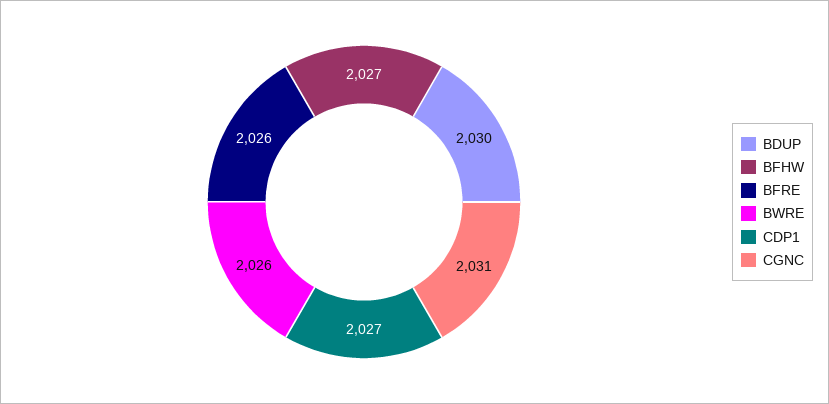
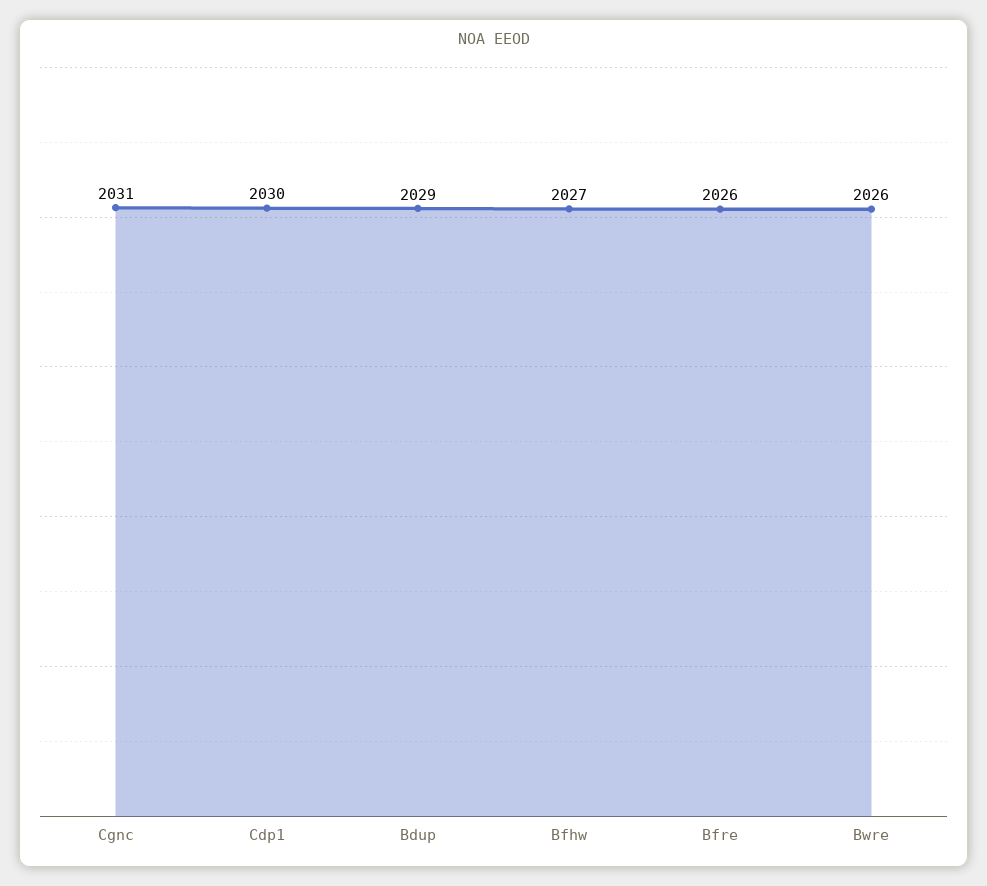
  {
-   "BDUP": 2030,
+   "BDUP": 2029,
    "BFHW": 2027,
    "BFRE": 2026,
    "BWRE": 2026,
-   "CDP1": 2027,
+   "CDP1": 2030,
    "CGNC": 2031
  }

